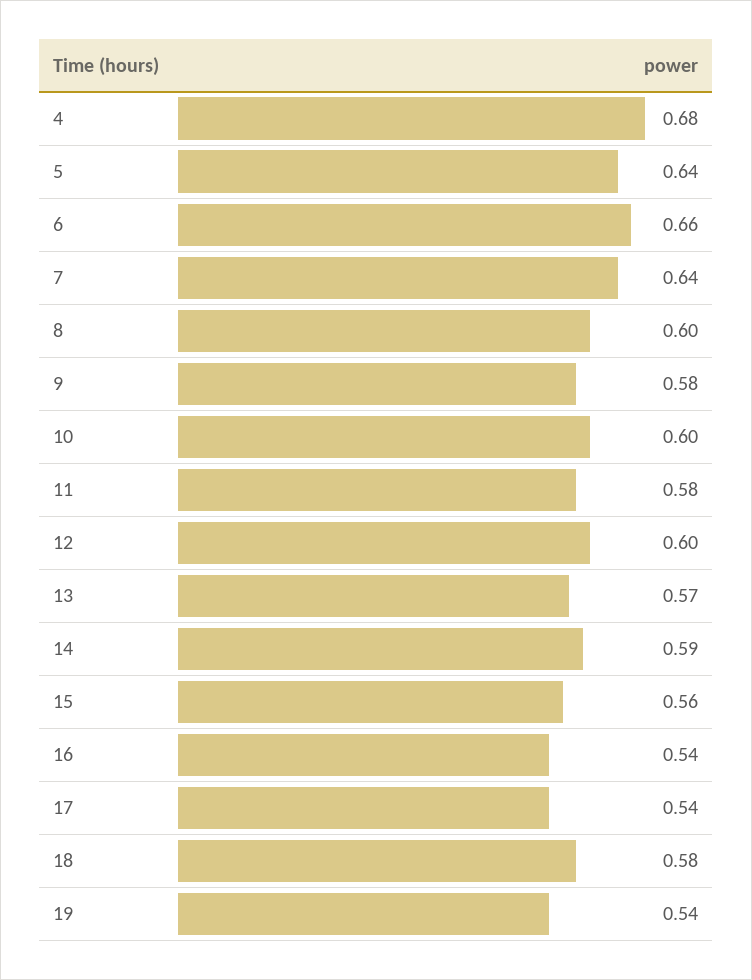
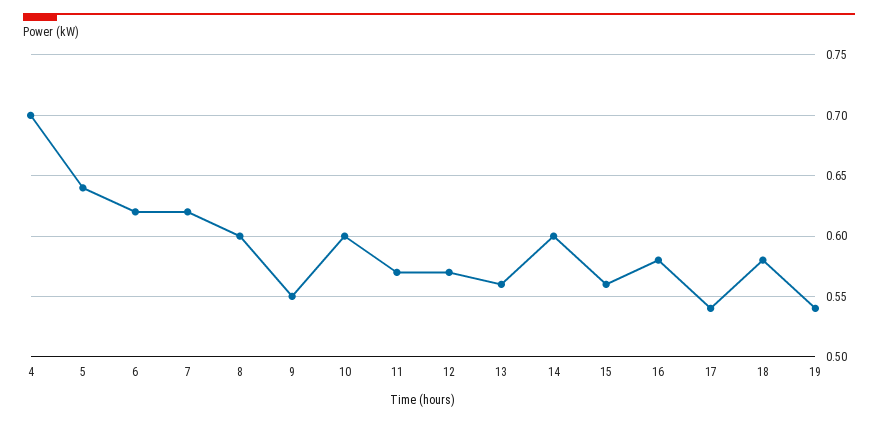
  {
-   "4": 0.68,
+   "4": 0.7,
    "5": 0.64,
-   "6": 0.66,
+   "6": 0.62,
-   "7": 0.64,
+   "7": 0.62,
    "8": 0.6,
-   "9": 0.58,
+   "9": 0.55,
    "10": 0.6,
-   "11": 0.58,
+   "11": 0.57,
-   "12": 0.6,
+   "12": 0.57,
-   "13": 0.57,
+   "13": 0.56,
-   "14": 0.59,
+   "14": 0.6,
    "15": 0.56,
-   "16": 0.54,
+   "16": 0.58,
    "17": 0.54,
    "18": 0.58,
    "19": 0.54
  }

